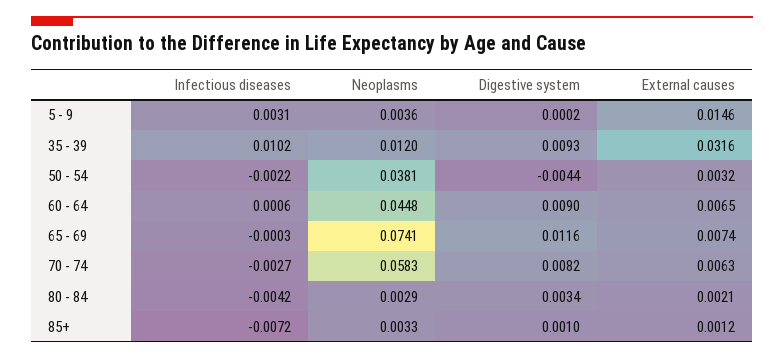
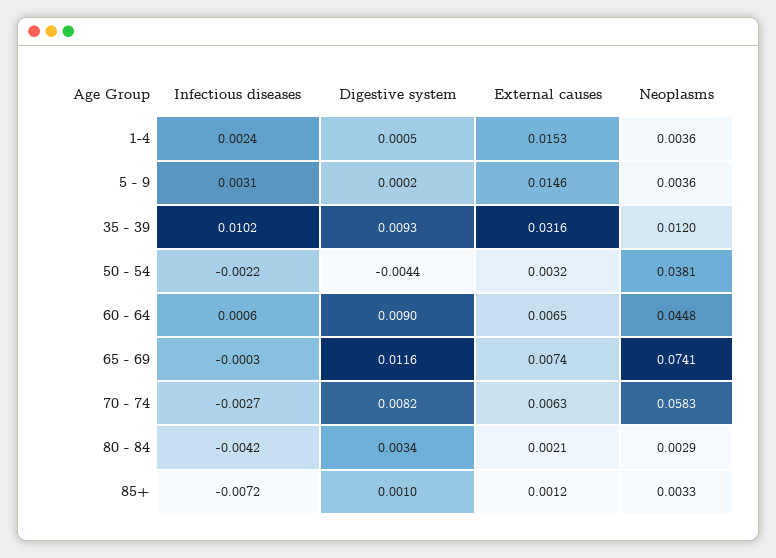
  {
    "Infectious diseases": {
      "5 - 9": 0.0031,
      "35 - 39": 0.0102,
      "50 - 54": -0.0022,
      "60 - 64": 0.0006,
      "65 - 69": -0.0003,
      "70 - 74": -0.0027,
      "80 - 84": -0.0042,
-     "85+": -0.0072
+     "85+": -0.0072,
+     "1-4": 0.0024
    },
    "Neoplasms": {
      "5 - 9": 0.0036,
      "35 - 39": 0.012,
      "50 - 54": 0.0381,
      "60 - 64": 0.0448,
      "65 - 69": 0.0741,
      "70 - 74": 0.0583,
      "80 - 84": 0.0029,
-     "85+": 0.0033
+     "85+": 0.0033,
+     "1-4": 0.0036
    },
    "Digestive system": {
      "5 - 9": 0.0002,
      "35 - 39": 0.0093,
      "50 - 54": -0.0044,
      "60 - 64": 0.009,
      "65 - 69": 0.0116,
      "70 - 74": 0.0082,
      "80 - 84": 0.0034,
-     "85+": 0.001
+     "85+": 0.001,
+     "1-4": 0.0005
    },
    "External causes": {
      "5 - 9": 0.0146,
      "35 - 39": 0.0316,
      "50 - 54": 0.0032,
      "60 - 64": 0.0065,
      "65 - 69": 0.0074,
      "70 - 74": 0.0063,
      "80 - 84": 0.0021,
-     "85+": 0.0012
+     "85+": 0.0012,
+     "1-4": 0.0153
    }
  }

